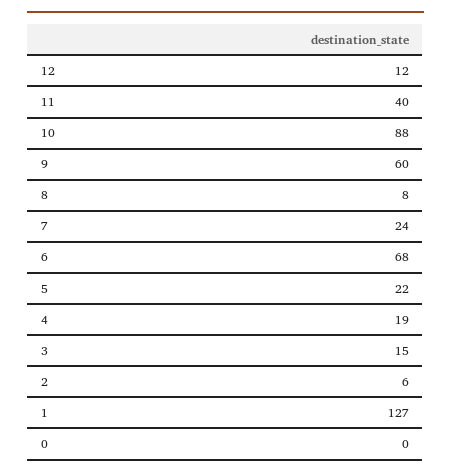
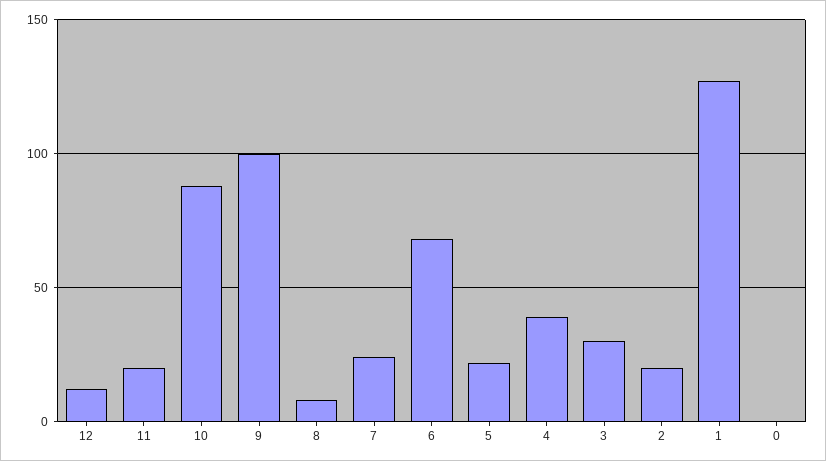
  {
    "12": 12,
-   "11": 40,
+   "11": 20,
    "10": 88,
-   "9": 60,
+   "9": 100,
    "8": 8,
    "7": 24,
    "6": 68,
    "5": 22,
-   "4": 19,
+   "4": 40,
-   "3": 15,
+   "3": 30,
-   "2": 6,
+   "2": 20,
    "1": 127,
    "0": 0
  }

